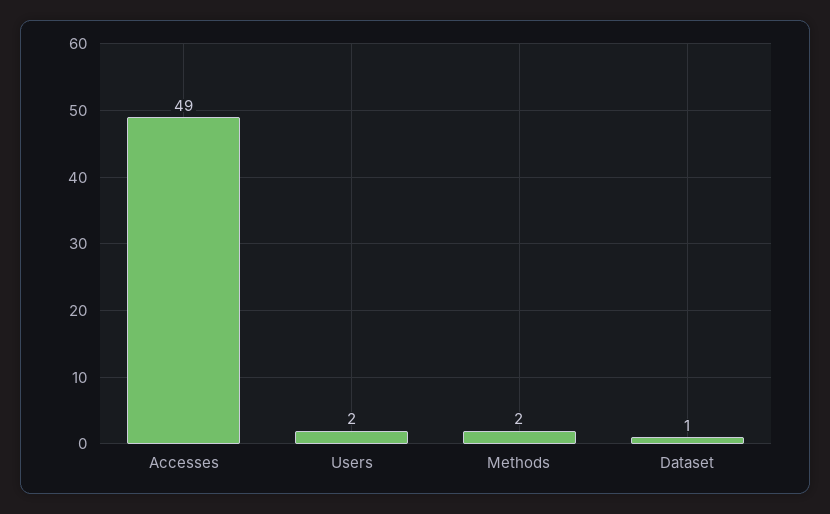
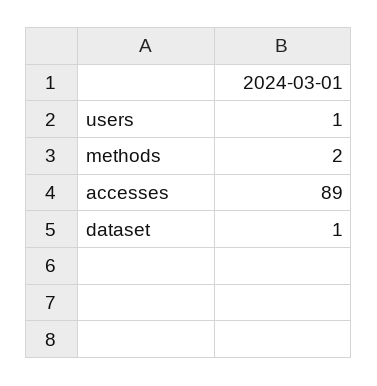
  {
-   "Accesses": 49,
+   "Accesses": 89,
-   "Users": 2,
+   "Users": 1,
    "Methods": 2,
    "Dataset": 1
  }

